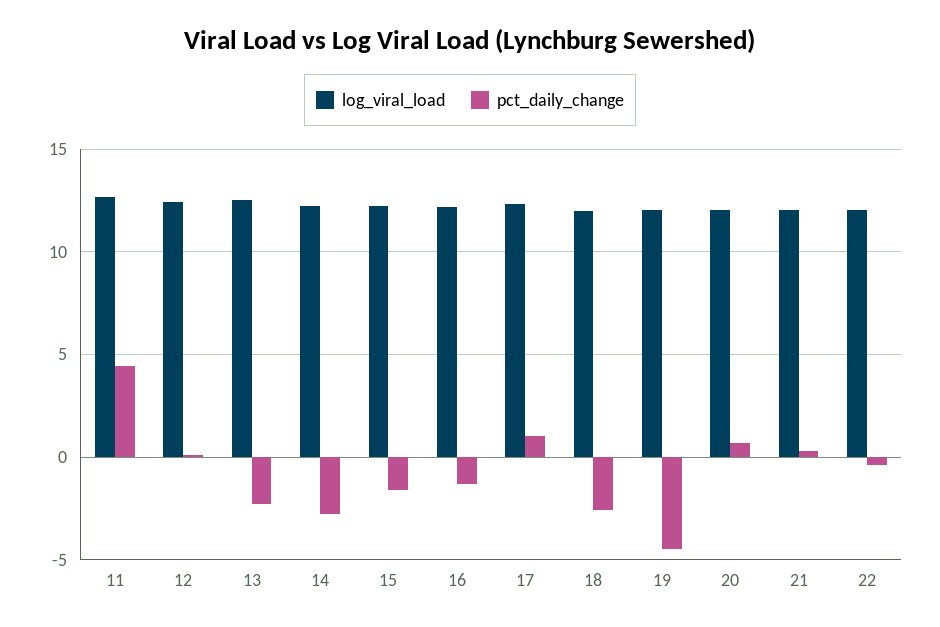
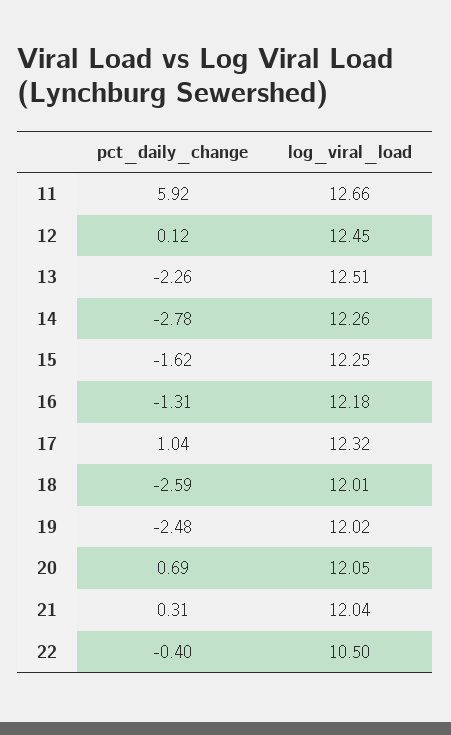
  {
    "log_viral_load": {
      "11": 12.66,
      "12": 12.45,
      "13": 12.51,
      "14": 12.26,
      "15": 12.25,
      "16": 12.18,
      "17": 12.32,
      "18": 12.01,
      "19": 12.02,
      "20": 12.05,
      "21": 12.04,
-     "22": 12
+     "22": 10.5
    },
    "pct_daily_change": {
-     "11": 4.5,
+     "11": 5.92,
      "12": 0.12,
      "13": -2.26,
      "14": -2.78,
      "15": -1.62,
      "16": -1.31,
      "17": 1.04,
      "18": -2.59,
-     "19": -4.5,
+     "19": -2.48,
      "20": 0.69,
      "21": 0.31,
      "22": -0.4
    }
  }

